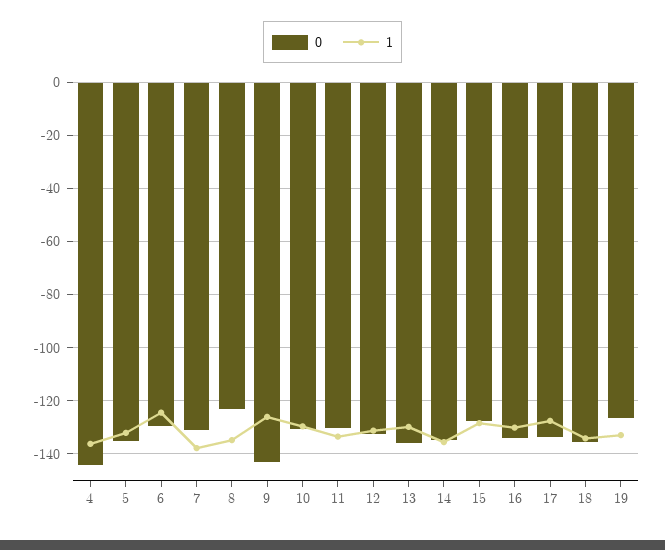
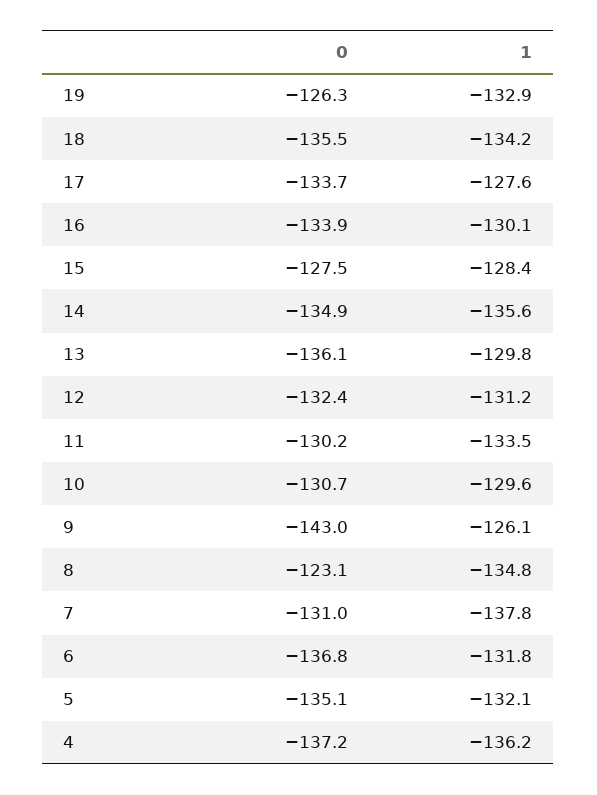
  {
    "0": {
-     "4": -145,
+     "4": -137.2,
      "5": -135.1,
-     "6": -130,
+     "6": -136.8,
      "7": -131,
      "8": -123.1,
      "9": -143,
      "10": -130.7,
      "11": -130.2,
      "12": -132.4,
      "13": -136.1,
      "14": -134.9,
      "15": -127.5,
      "16": -133.9,
      "17": -133.7,
      "18": -135.5,
      "19": -126.3
    },
    "1": {
      "4": -136.2,
      "5": -132.1,
-     "6": -125,
+     "6": -131.8,
      "7": -137.8,
      "8": -134.8,
      "9": -126.1,
      "10": -129.6,
      "11": -133.5,
      "12": -131.2,
      "13": -129.8,
      "14": -135.6,
      "15": -128.4,
      "16": -130.1,
      "17": -127.6,
      "18": -134.2,
      "19": -132.9
    }
  }

